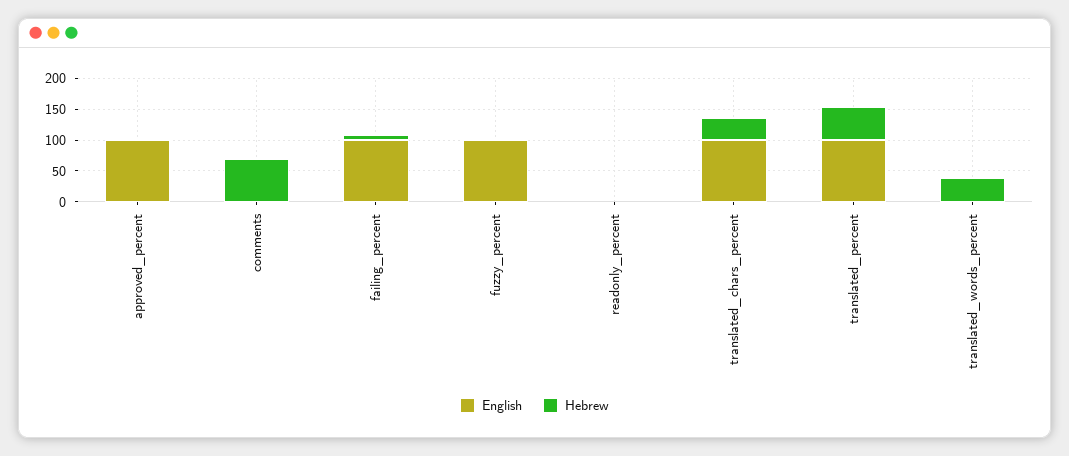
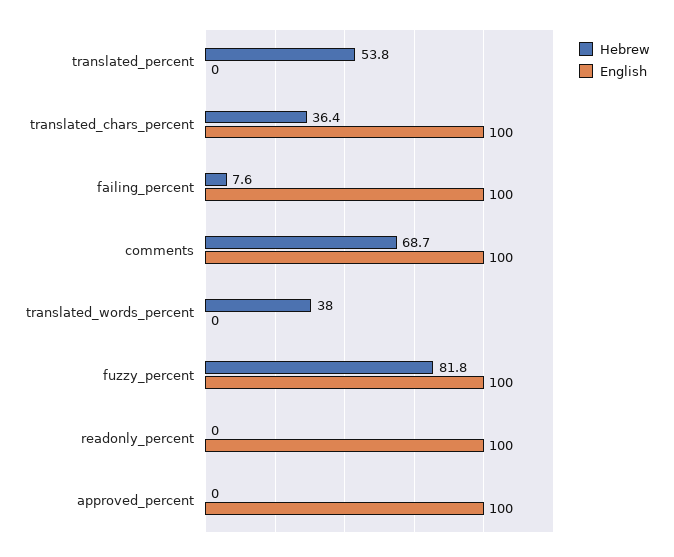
  {
    "English": {
      "approved_percent": 100,
-     "comments": 0,
+     "comments": 100,
      "failing_percent": 100,
      "fuzzy_percent": 100,
-     "readonly_percent": 0,
+     "readonly_percent": 100,
      "translated_chars_percent": 100,
-     "translated_percent": 100,
+     "translated_percent": 0,
      "translated_words_percent": 0
    },
    "Hebrew": {
      "approved_percent": 0,
      "comments": 68.7,
      "failing_percent": 7.6,
-     "fuzzy_percent": 0,
+     "fuzzy_percent": 81.8,
      "readonly_percent": 0,
      "translated_chars_percent": 36.4,
      "translated_percent": 53.8,
      "translated_words_percent": 38
    }
  }

